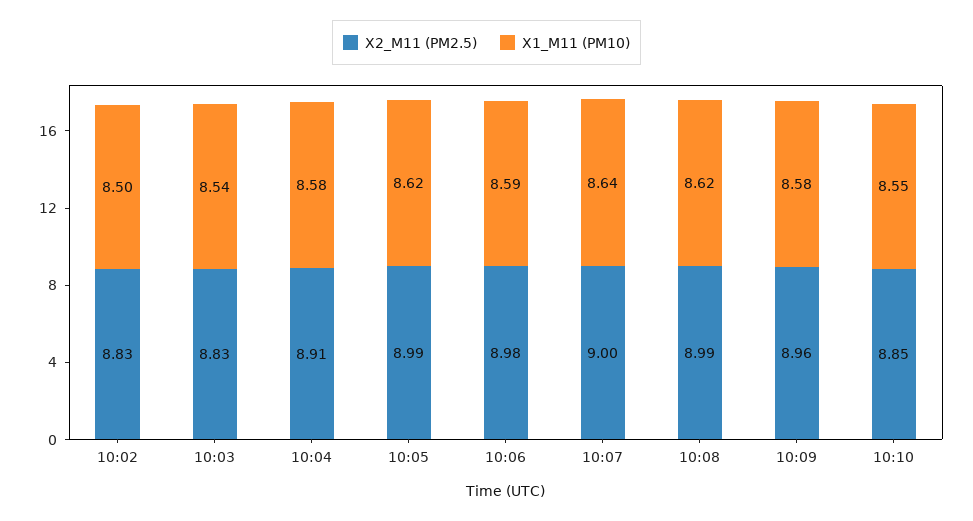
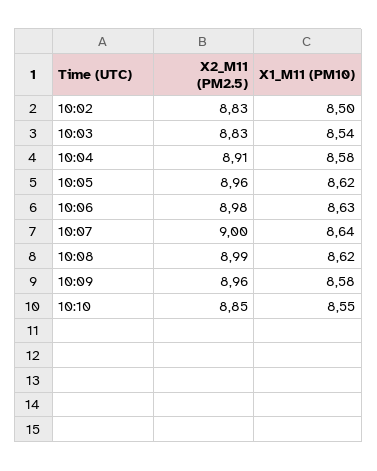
  {
    "X2_M11 (PM2.5)": {
      "10:02": 8.83,
      "10:03": 8.83,
      "10:04": 8.91,
-     "10:05": 8.99,
+     "10:05": 8.96,
      "10:06": 8.98,
      "10:07": 9,
      "10:08": 8.99,
      "10:09": 8.96,
      "10:10": 8.85
    },
    "X1_M11 (PM10)": {
      "10:02": 8.5,
      "10:03": 8.54,
      "10:04": 8.58,
      "10:05": 8.62,
-     "10:06": 8.59,
+     "10:06": 8.63,
      "10:07": 8.64,
      "10:08": 8.62,
      "10:09": 8.58,
      "10:10": 8.55
    }
  }

